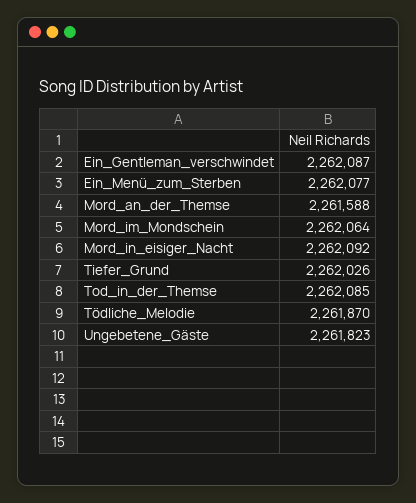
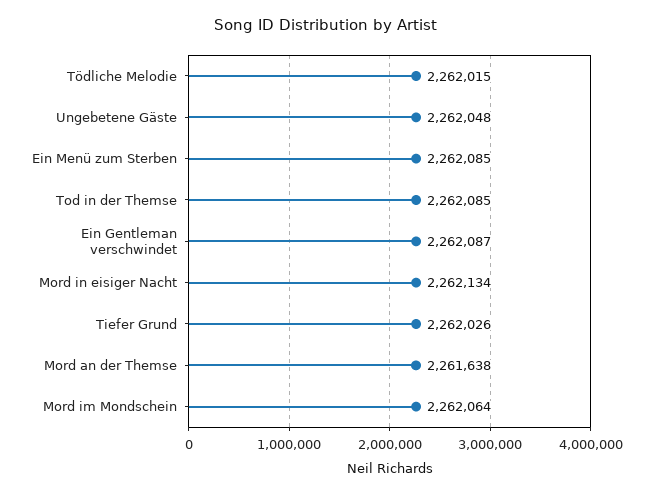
  {
    "Ein_Gentleman_verschwindet": 2262087,
-   "Ein_Menü_zum_Sterben": 2262077,
+   "Ein_Menü_zum_Sterben": 2262085,
-   "Mord_an_der_Themse": 2261588,
+   "Mord_an_der_Themse": 2261638,
    "Mord_im_Mondschein": 2262064,
-   "Mord_in_eisiger_Nacht": 2262092,
+   "Mord_in_eisiger_Nacht": 2262134,
    "Tiefer_Grund": 2262026,
    "Tod_in_der_Themse": 2262085,
-   "Tödliche_Melodie": 2261870,
+   "Tödliche_Melodie": 2262015,
-   "Ungebetene_Gäste": 2261823
+   "Ungebetene_Gäste": 2262048
  }

